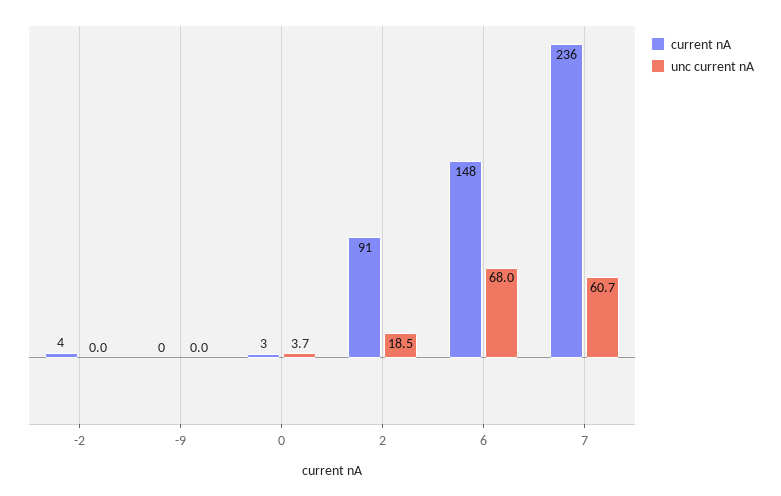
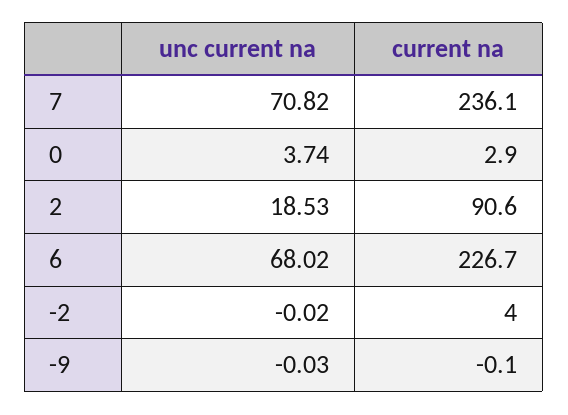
  {
    "current nA": {
      "-2": 4,
      "-9": -0.1,
      "0": 2.9,
      "2": 90.6,
-     "6": 148,
+     "6": 226.7,
      "7": 236.1
    },
    "unc current nA": {
      "-2": -0.02,
      "-9": -0.03,
      "0": 3.74,
      "2": 18.53,
      "6": 68.02,
-     "7": 60.7
+     "7": 70.82
    }
  }

